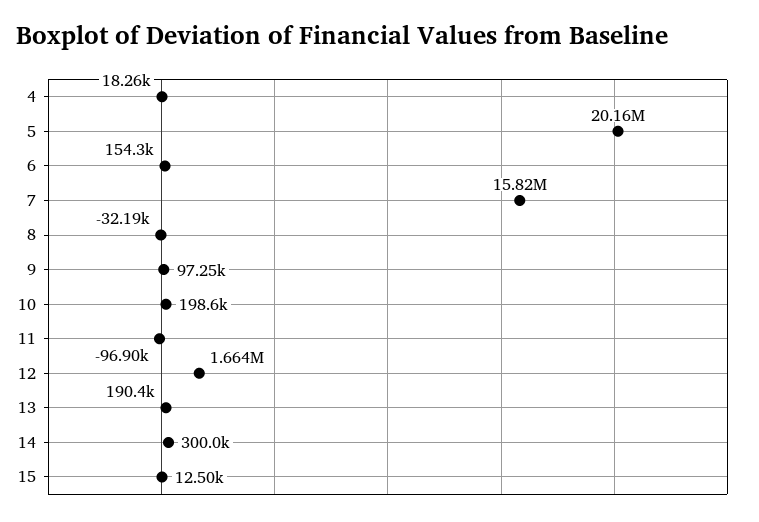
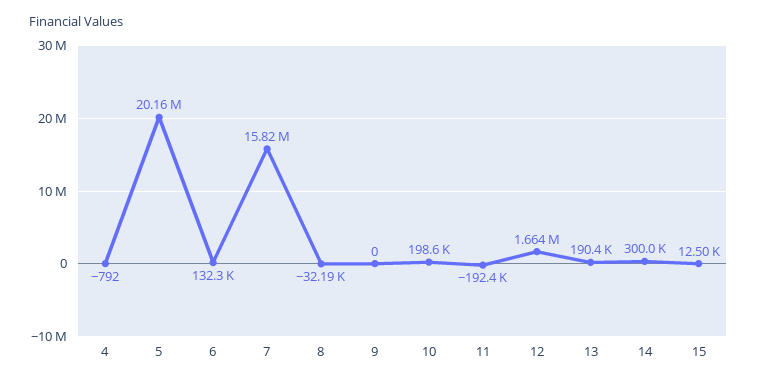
  {
-   "4": 18260,
+   "4": -792,
    "5": 20160000,
-   "6": 154300,
+   "6": 132300,
    "7": 15820000,
    "8": -32190,
-   "9": 97250,
+   "9": 0,
    "10": 198600,
-   "11": -96900,
+   "11": -192400,
    "12": 1664000,
    "13": 190400,
    "14": 300000,
    "15": 12500
  }

